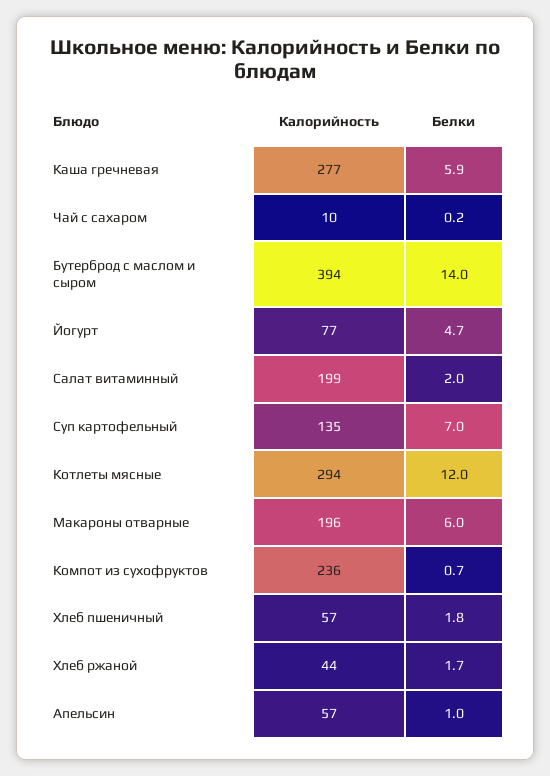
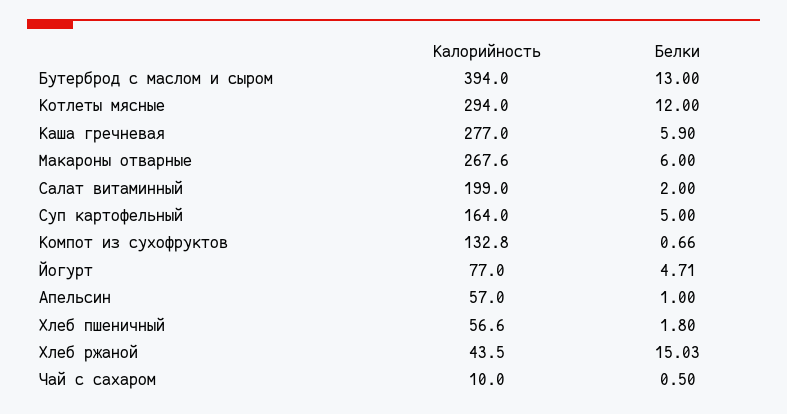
  {
    "Калорийность": {
      "Каша гречневая": 277,
      "Чай с сахаром": 10,
      "Бутерброд с маслом и сыром": 394,
      "Йогурт": 77,
      "Салат витаминный": 199,
-     "Суп картофельный": 135,
+     "Суп картофельный": 164,
      "Котлеты мясные": 294,
-     "Макароны отварные": 196,
+     "Макароны отварные": 267.6,
-     "Компот из сухофруктов": 236,
+     "Компот из сухофруктов": 132.8,
      "Хлеб пшеничный": 56.6,
      "Хлеб ржаной": 43.5,
      "Апельсин": 57
    },
    "Белки": {
      "Каша гречневая": 5.9,
-     "Чай с сахаром": 0.2,
+     "Чай с сахаром": 0.5,
-     "Бутерброд с маслом и сыром": 14,
+     "Бутерброд с маслом и сыром": 13,
      "Йогурт": 4.71,
      "Салат витаминный": 2,
-     "Суп картофельный": 7,
+     "Суп картофельный": 5,
      "Котлеты мясные": 12,
      "Макароны отварные": 6,
      "Компот из сухофруктов": 0.66,
      "Хлеб пшеничный": 1.8,
-     "Хлеб ржаной": 1.7,
+     "Хлеб ржаной": 15.03,
      "Апельсин": 1
    }
  }

